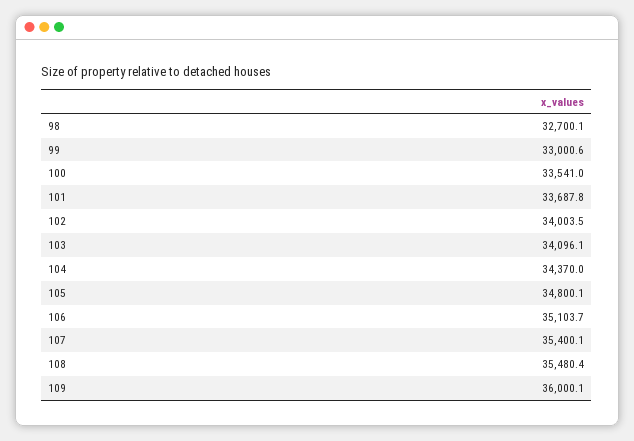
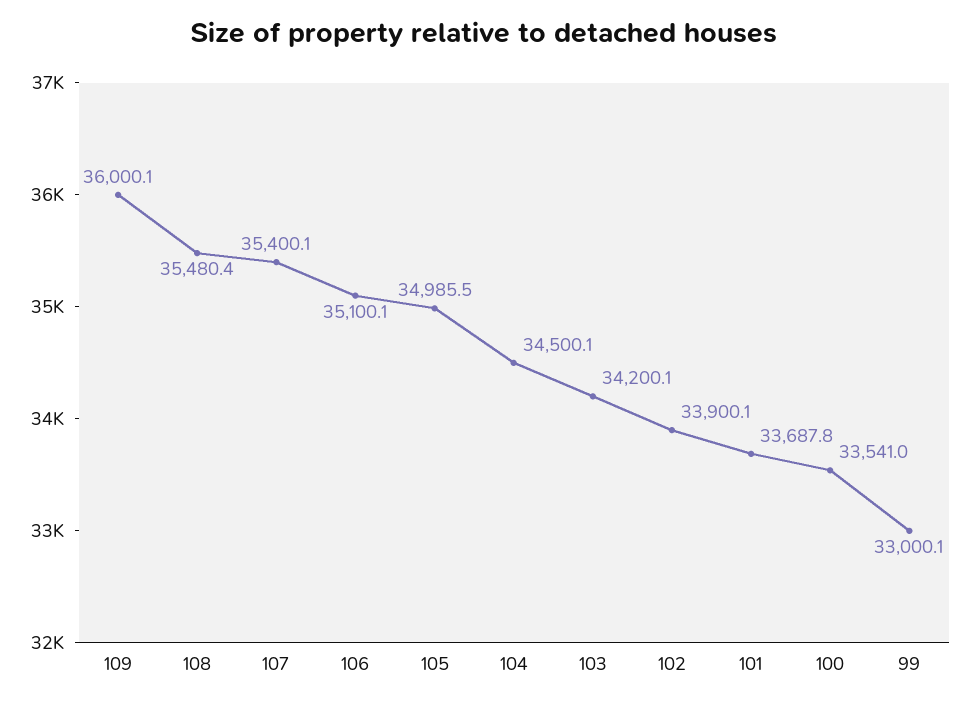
  {
-   "98": 32700.1,
-   "99": 33000.6,
+   "99": 33000.1,
    "100": 33541,
    "101": 33687.8,
-   "102": 34003.5,
+   "102": 33900.1,
-   "103": 34096.1,
+   "103": 34200.1,
-   "104": 34370,
+   "104": 34500.1,
-   "105": 34800.1,
+   "105": 34985.5,
-   "106": 35103.7,
+   "106": 35100.1,
    "107": 35400.1,
    "108": 35480.4,
    "109": 36000.1
  }

